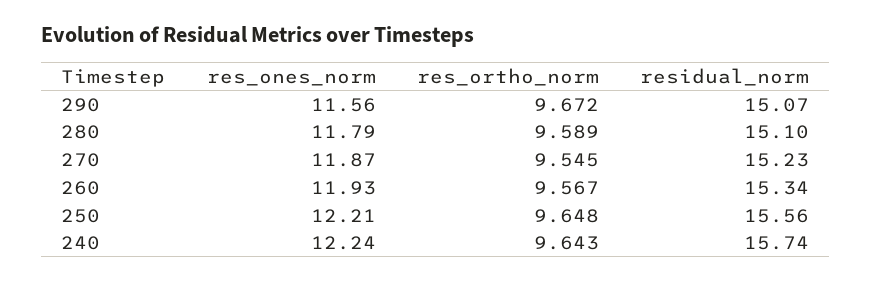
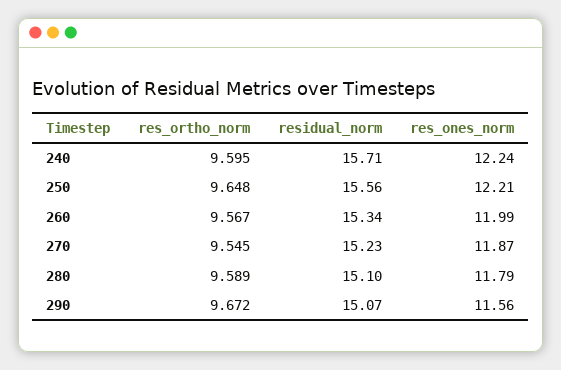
  {
    "res_ones_norm": {
      "290": 11.56,
      "280": 11.79,
      "270": 11.87,
-     "260": 11.93,
+     "260": 11.99,
      "250": 12.21,
      "240": 12.24
    },
    "res_ortho_norm": {
      "290": 9.672,
      "280": 9.589,
      "270": 9.545,
      "260": 9.567,
      "250": 9.648,
-     "240": 9.643
+     "240": 9.595
    },
    "residual_norm": {
      "290": 15.07,
      "280": 15.1,
      "270": 15.23,
      "260": 15.34,
      "250": 15.56,
-     "240": 15.74
+     "240": 15.71
    }
  }

